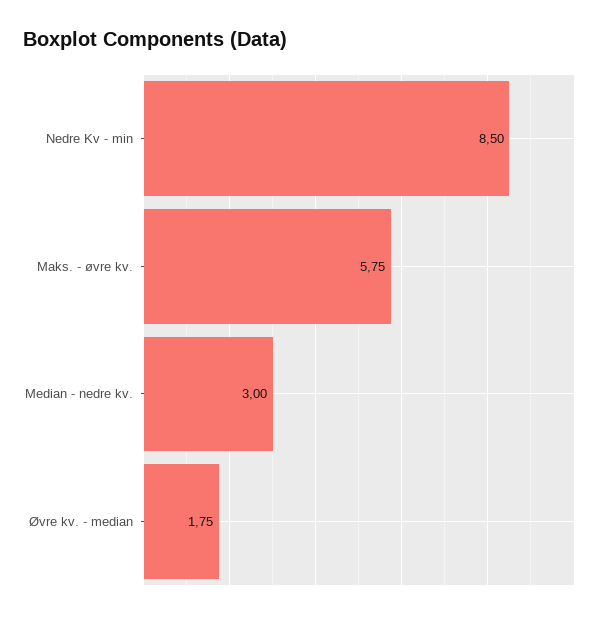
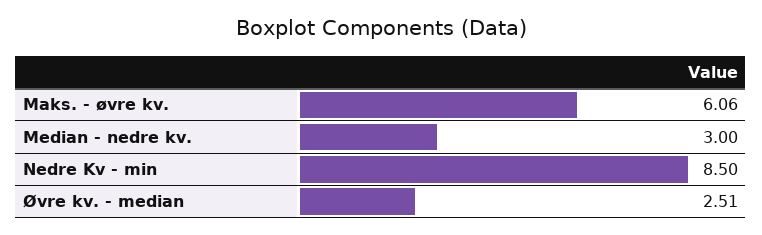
  {
    "Nedre Kv - min": 8.5,
-   "Maks. - øvre kv.": 5.75,
+   "Maks. - øvre kv.": 6.06,
    "Median - nedre kv.": 3,
-   "Øvre kv. - median": 1.75
+   "Øvre kv. - median": 2.51
  }

